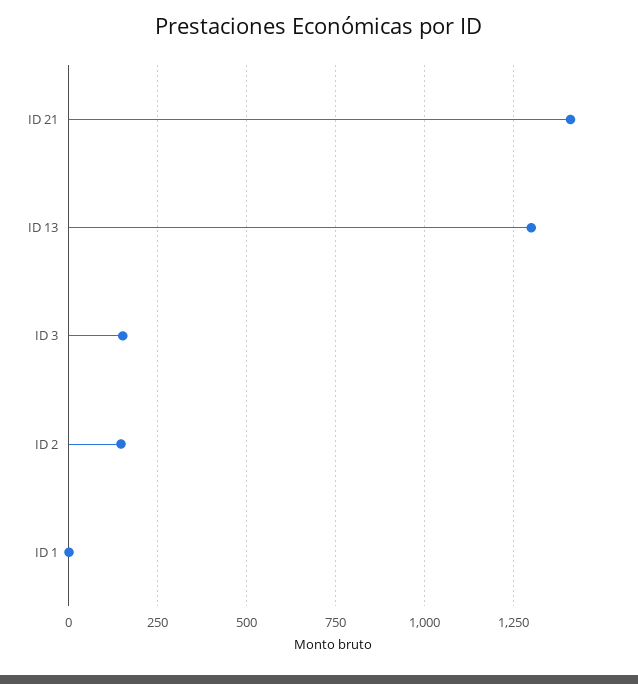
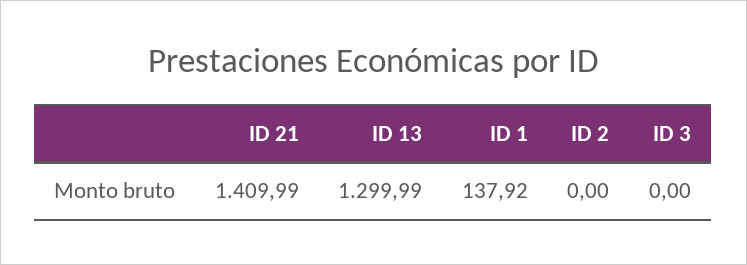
  {
    "ID 21": 1409.99,
    "ID 13": 1299.99,
-   "ID 3": 150,
+   "ID 3": 0,
-   "ID 2": 150,
+   "ID 2": 0,
-   "ID 1": 0
+   "ID 1": 137.92
  }

